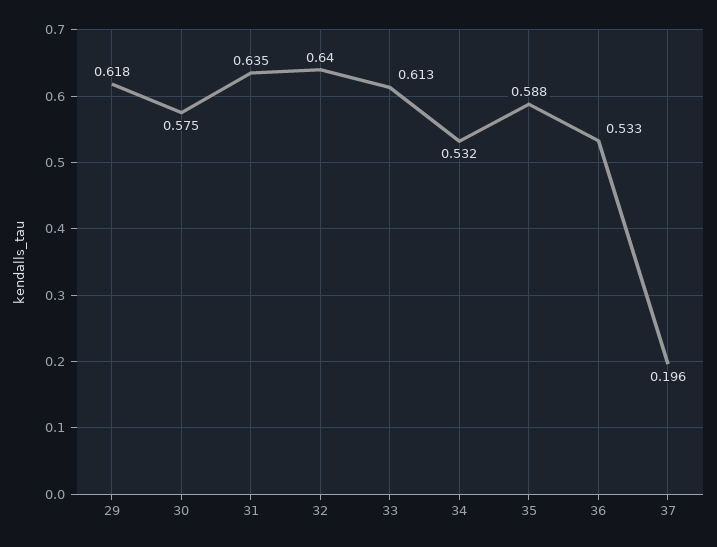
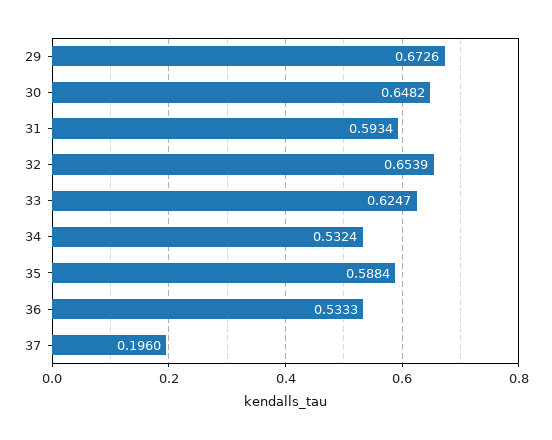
  {
-   "29": 0.618,
+   "29": 0.6726,
-   "30": 0.575,
+   "30": 0.6482,
-   "31": 0.635,
+   "31": 0.5934,
-   "32": 0.64,
+   "32": 0.6539,
-   "33": 0.613,
+   "33": 0.6247,
    "34": 0.5324,
    "35": 0.5884,
    "36": 0.5333,
    "37": 0.196
  }

